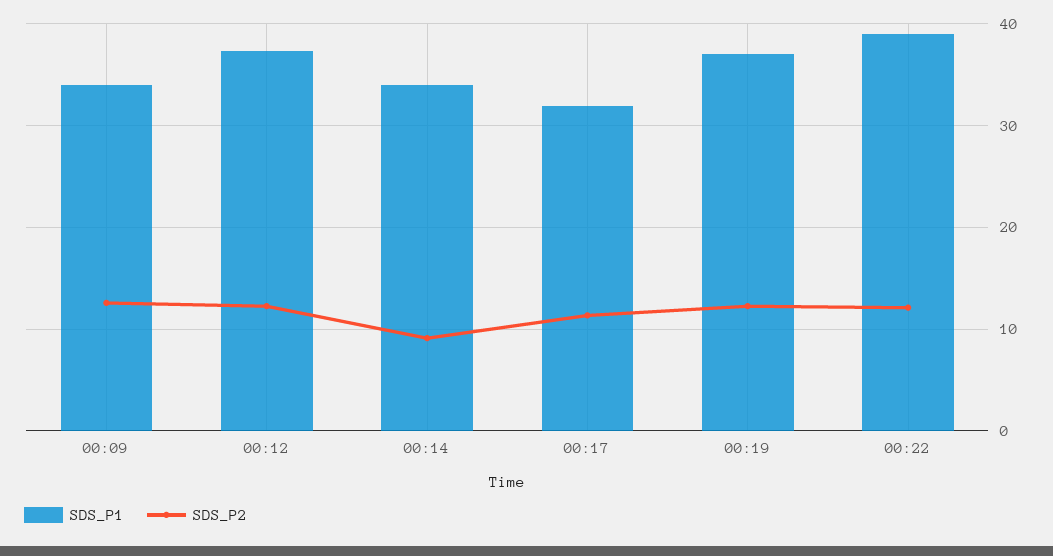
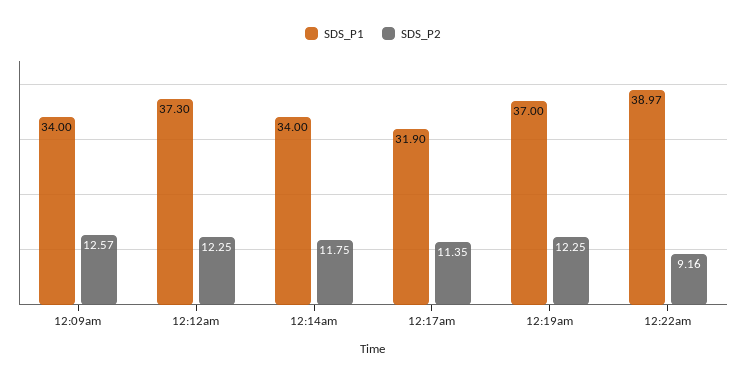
  {
    "SDS_P1": {
      "00:09": 34,
      "00:12": 37.3,
      "00:14": 34,
      "00:17": 31.9,
      "00:19": 37,
      "00:22": 38.97
    },
    "SDS_P2": {
      "00:09": 12.57,
      "00:12": 12.25,
-     "00:14": 9,
+     "00:14": 11.75,
      "00:17": 11.35,
      "00:19": 12.25,
-     "00:22": 12
+     "00:22": 9.16
    }
  }

